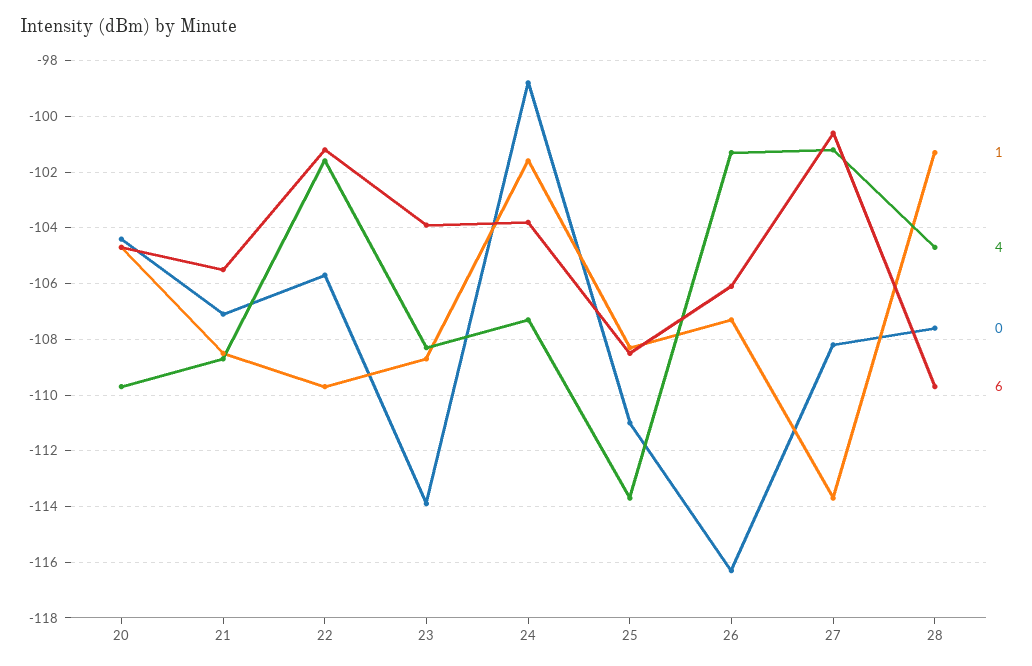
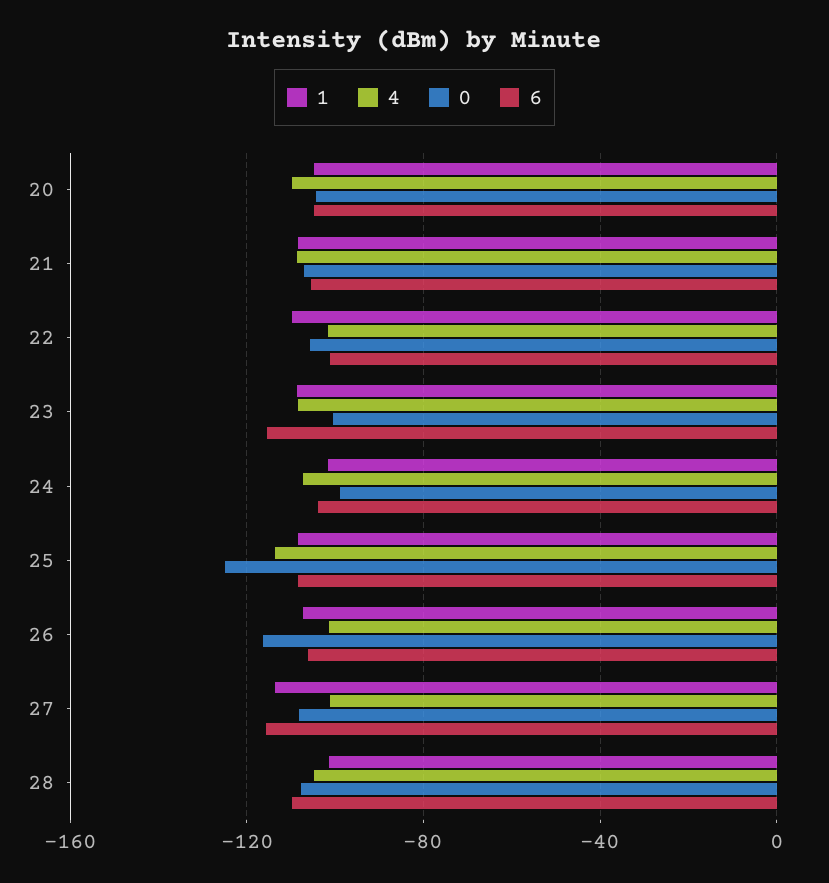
  {
    "1": {
      "20": -104.5,
      "21": -108.5,
      "22": -109.5,
      "23": -108.5,
      "24": -101.5,
      "25": -108.5,
      "26": -107.5,
      "27": -113.5,
      "28": -101.5
    },
    "4": {
      "20": -109.5,
      "21": -108.5,
      "22": -101.5,
      "23": -108.5,
      "24": -107.5,
      "25": -113.5,
      "26": -101.5,
      "27": -101,
      "28": -104.5
    },
    "0": {
      "20": -104.5,
      "21": -107,
      "22": -105.5,
-     "23": -114,
+     "23": -100,
      "24": -99,
-     "25": -111,
+     "25": -125,
      "26": -116.5,
      "27": -108,
      "28": -107.5
    },
    "6": {
      "20": -104.5,
      "21": -105.5,
      "22": -101,
-     "23": -104,
+     "23": -115,
      "24": -104,
      "25": -108.5,
      "26": -106,
-     "27": -100.5,
+     "27": -115,
      "28": -109.5
    }
  }

